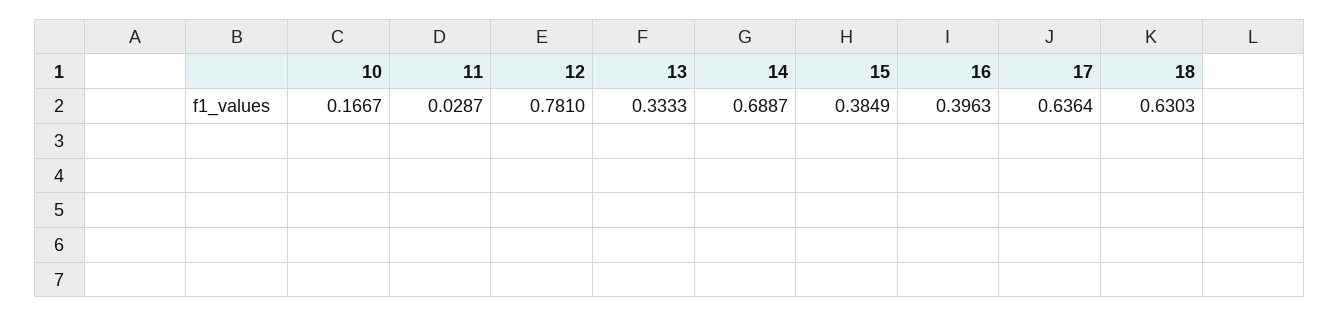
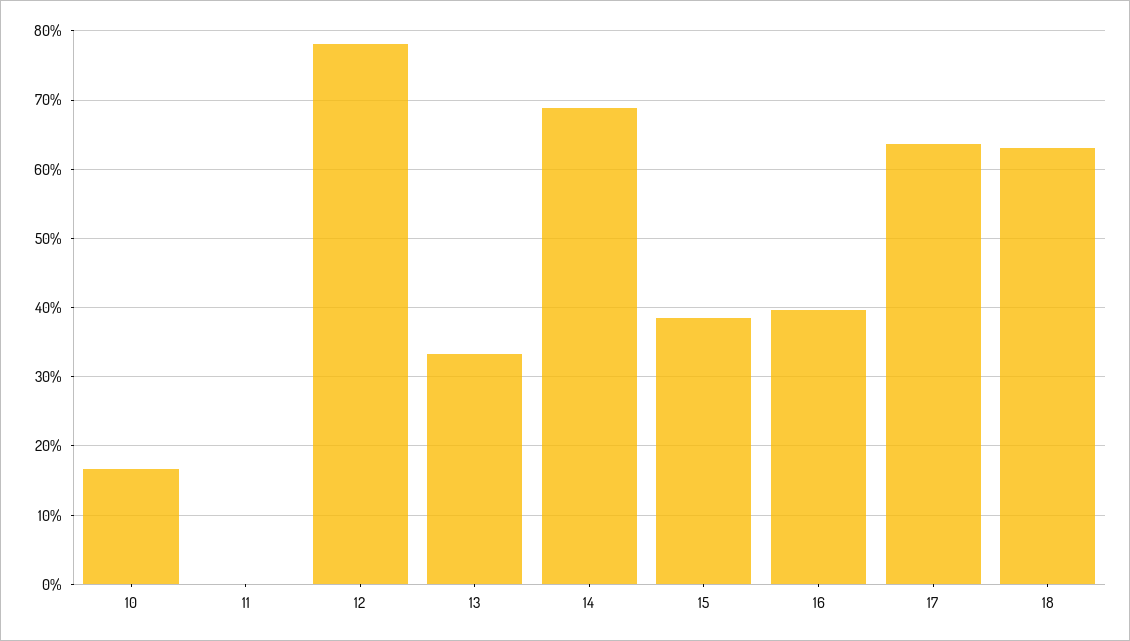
  {
    "10": 0.1667,
-   "11": 0.0287,
+   "11": 0,
    "12": 0.781,
    "13": 0.3333,
    "14": 0.6887,
    "15": 0.3849,
    "16": 0.3963,
    "17": 0.6364,
    "18": 0.6303
  }

